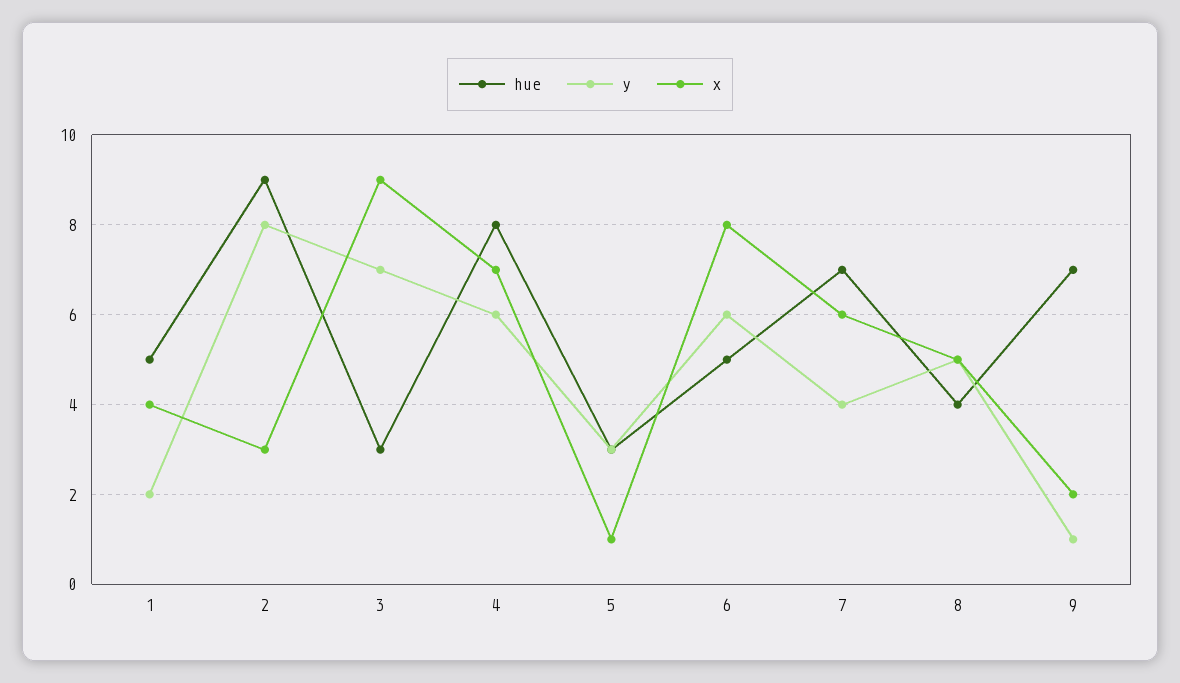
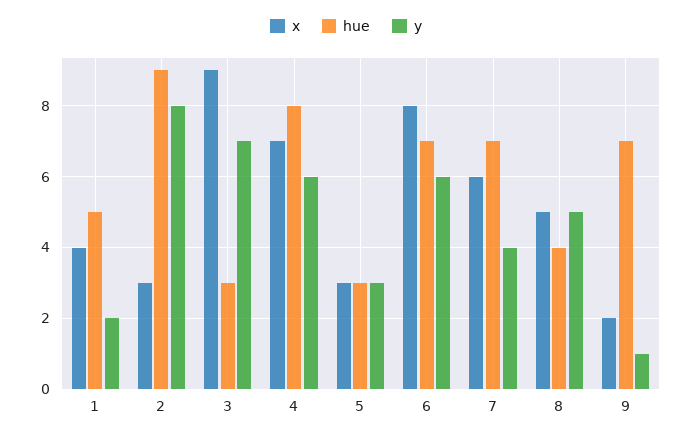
  {
    "hue": {
      "1": 5,
      "2": 9,
      "3": 3,
      "4": 8,
      "5": 3,
-     "6": 5,
+     "6": 7,
      "7": 7,
      "8": 4,
      "9": 7
    },
    "y": {
      "1": 2,
      "2": 8,
      "3": 7,
      "4": 6,
      "5": 3,
      "6": 6,
      "7": 4,
      "8": 5,
      "9": 1
    },
    "x": {
      "1": 4,
      "2": 3,
      "3": 9,
      "4": 7,
-     "5": 1,
+     "5": 3,
      "6": 8,
      "7": 6,
      "8": 5,
      "9": 2
    }
  }

